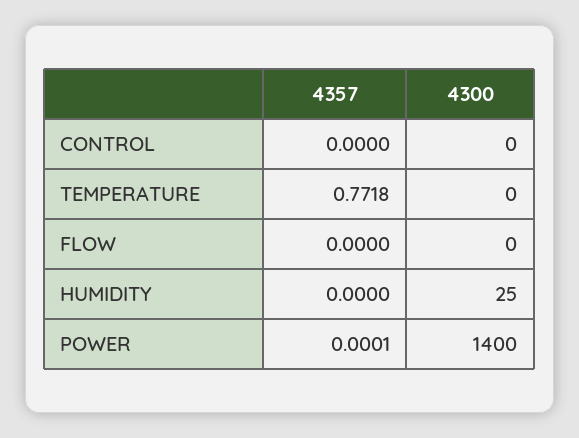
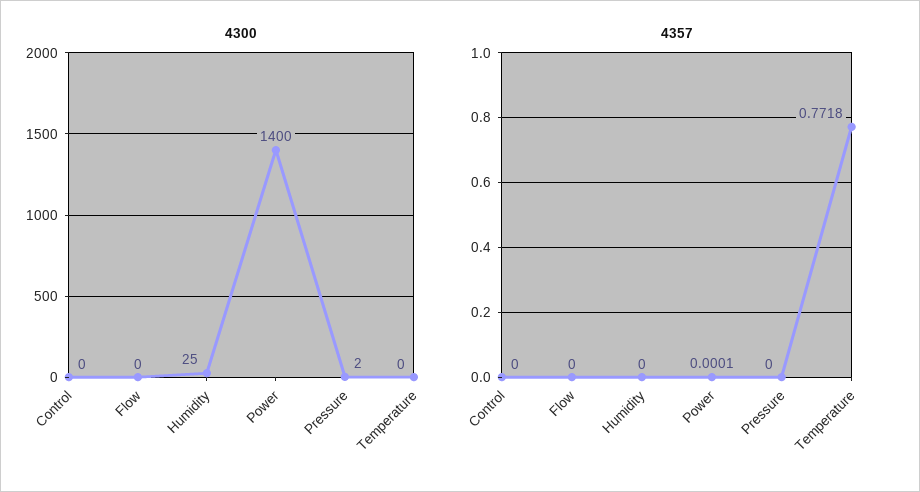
  {
    "4357": {
      "CONTROL": 0,
      "TEMPERATURE": 0.7718,
      "FLOW": 0,
      "HUMIDITY": 0,
-     "POWER": 0.0001
+     "POWER": 0.0001,
+     "Pressure": 0
    },
    "4300": {
      "CONTROL": 0,
      "TEMPERATURE": 0,
      "FLOW": 0,
      "HUMIDITY": 25,
-     "POWER": 1400
+     "POWER": 1400,
+     "Pressure": 2
    }
  }

